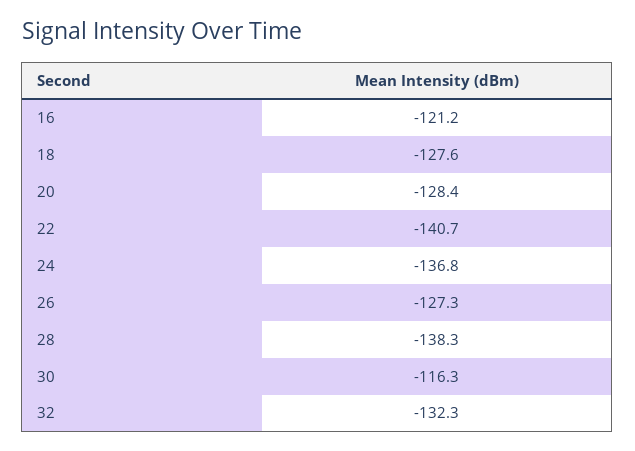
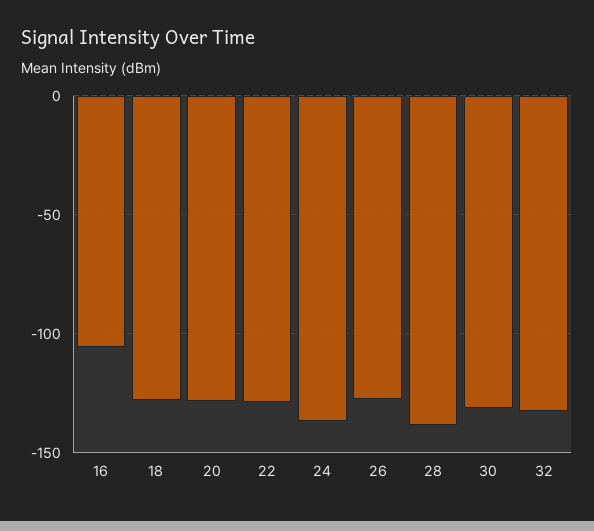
  {
-   "16": -121.2,
+   "16": -105,
    "18": -127.6,
    "20": -128.4,
-   "22": -140.7,
+   "22": -130,
    "24": -136.8,
    "26": -127.3,
    "28": -138.3,
-   "30": -116.3,
+   "30": -130,
    "32": -132.3
  }

